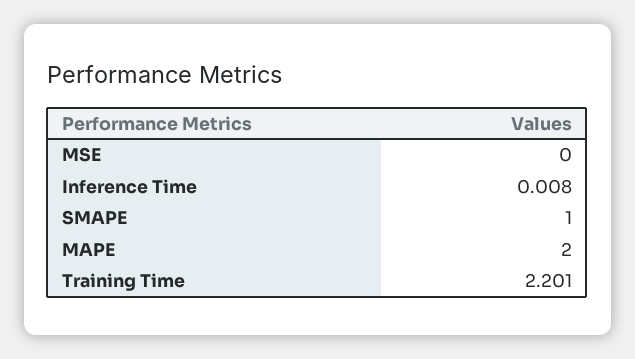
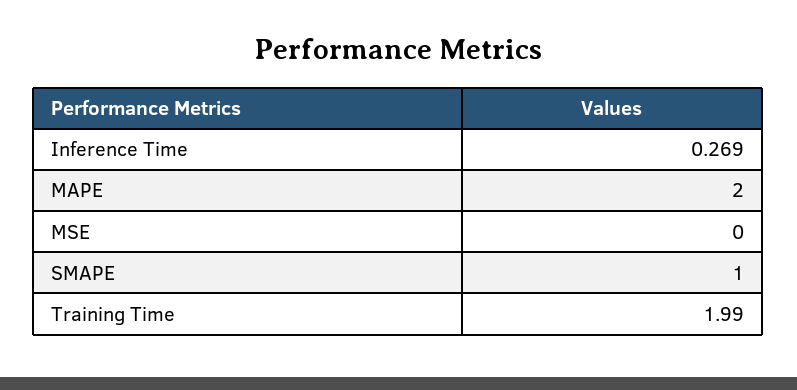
  {
    "MSE": 0,
-   "Inference Time": 0.008,
+   "Inference Time": 0.269,
    "SMAPE": 1,
    "MAPE": 2,
-   "Training Time": 2.201
+   "Training Time": 1.99
  }

